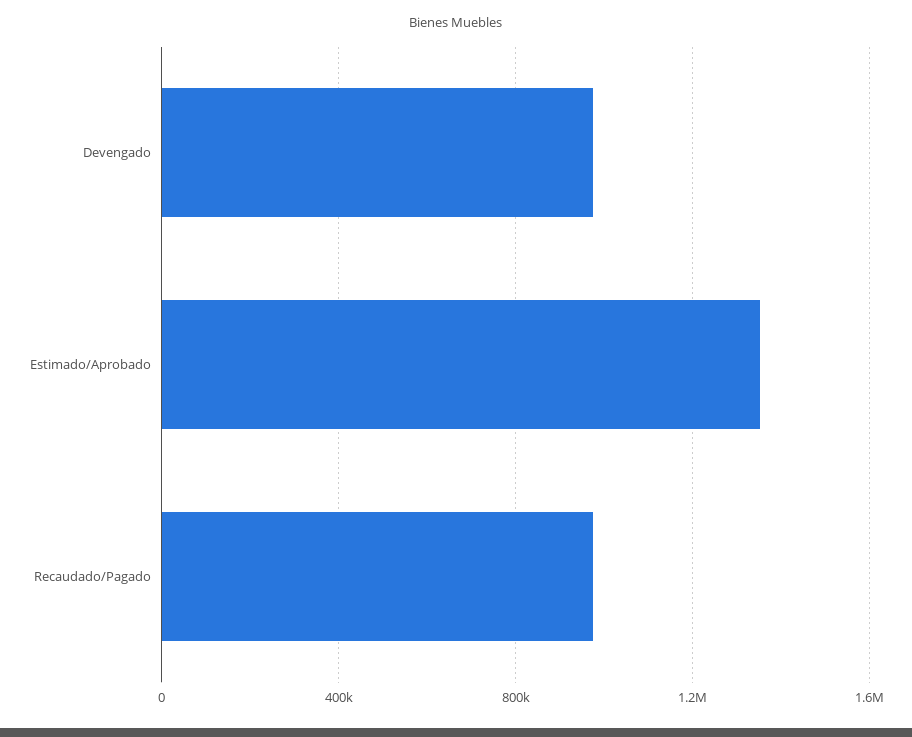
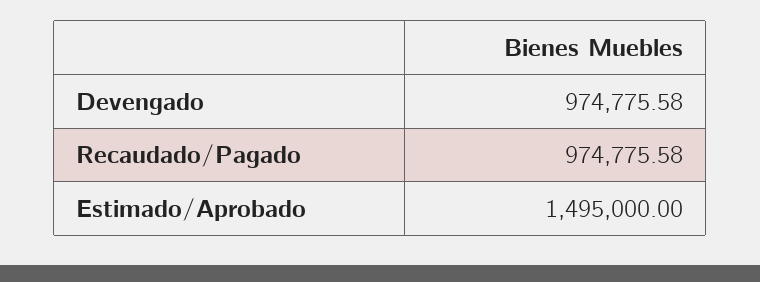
  {
    "Devengado": 974775.58,
-   "Estimado/Aprobado": 1350000,
+   "Estimado/Aprobado": 1495000,
    "Recaudado/Pagado": 974775.58
  }

